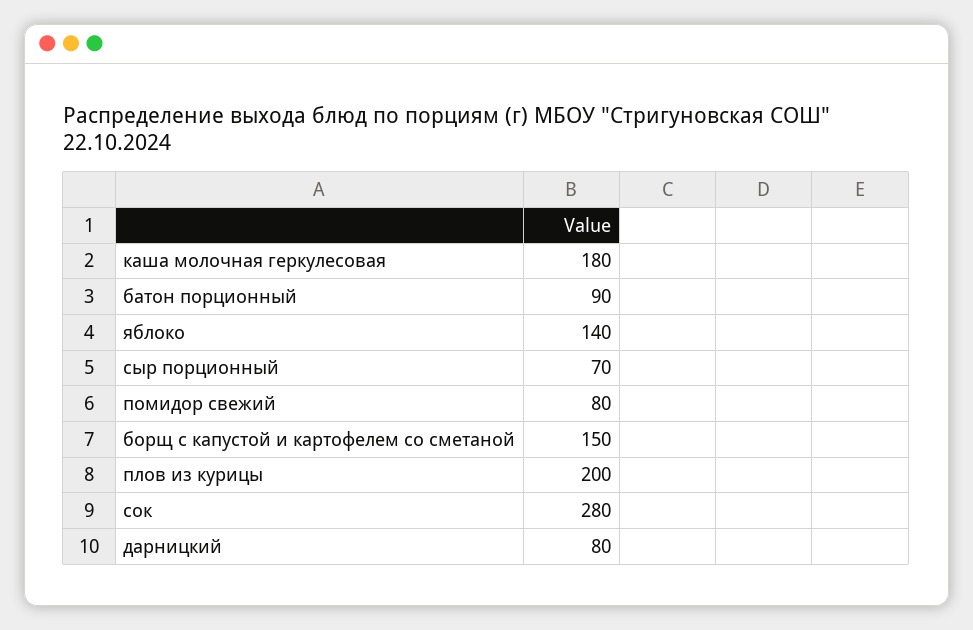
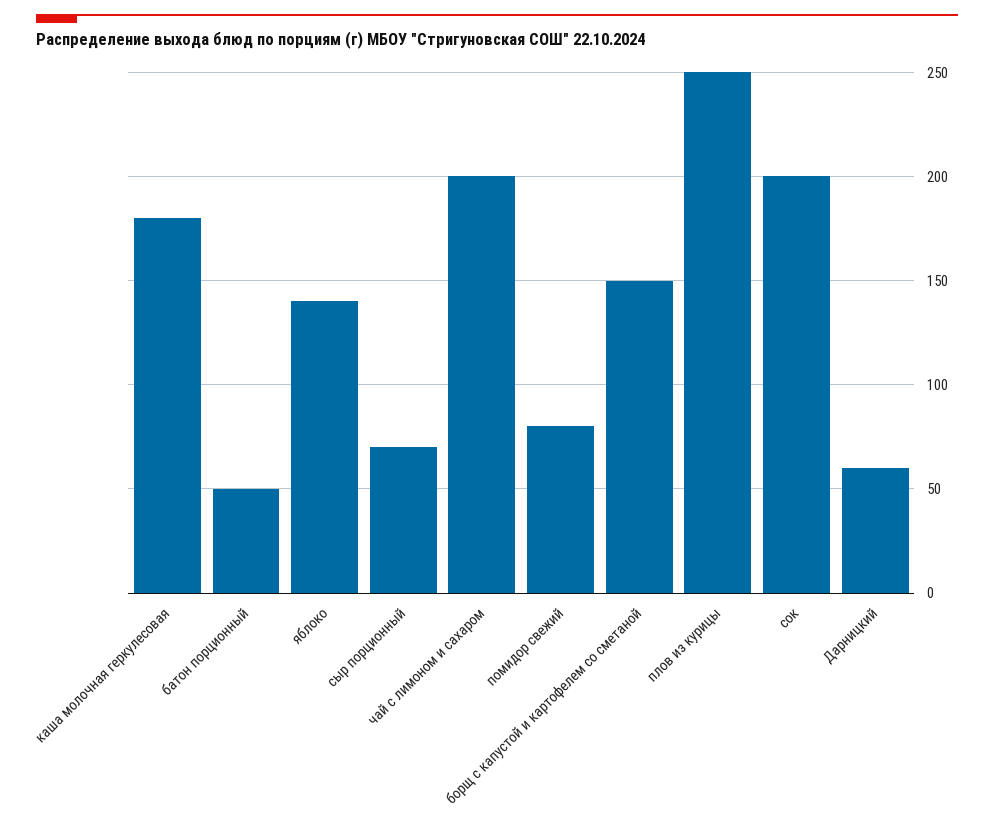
  {
    "каша молочная геркулесовая": 180,
-   "батон порционный": 90,
+   "батон порционный": 50,
    "яблоко": 140,
    "сыр порционный": 70,
    "помидор свежий": 80,
    "борщ с капустой и картофелем со сметаной": 150,
-   "плов из курицы": 200,
+   "плов из курицы": 250,
-   "сок": 280,
+   "сок": 200,
-   "дарницкий": 80
+   "дарницкий": 60,
+   "чай с лимоном и сахаром": 200
  }

